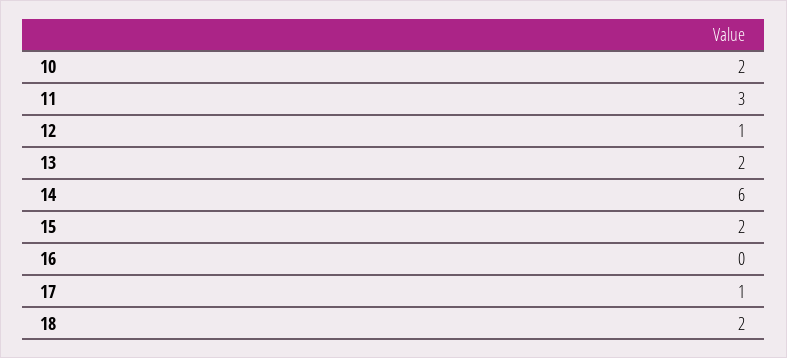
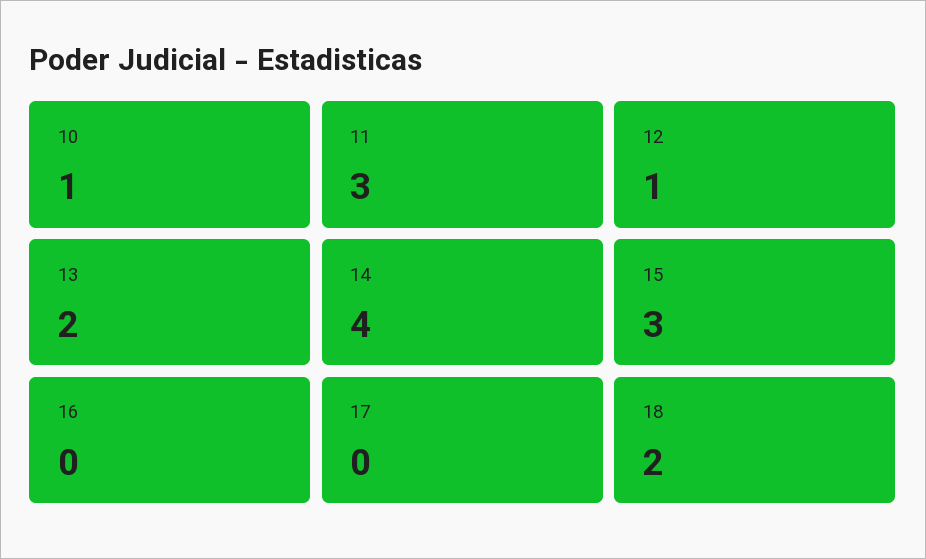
  {
-   "10": 2,
+   "10": 1,
    "11": 3,
    "12": 1,
    "13": 2,
-   "14": 6,
+   "14": 4,
-   "15": 2,
+   "15": 3,
    "16": 0,
-   "17": 1,
+   "17": 0,
    "18": 2
  }

